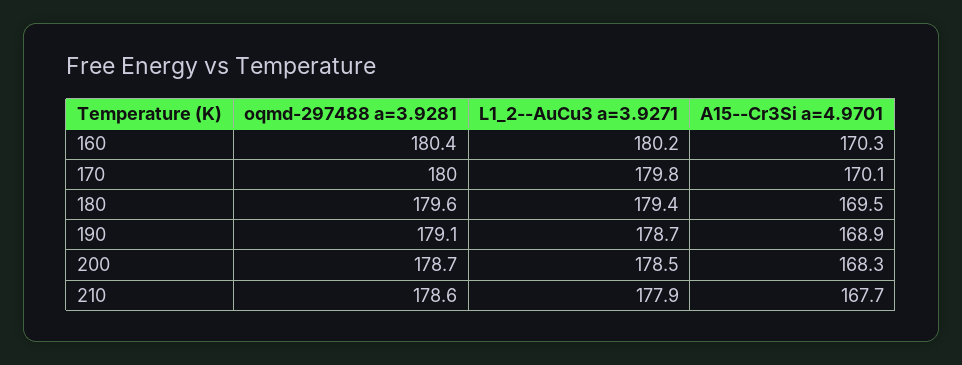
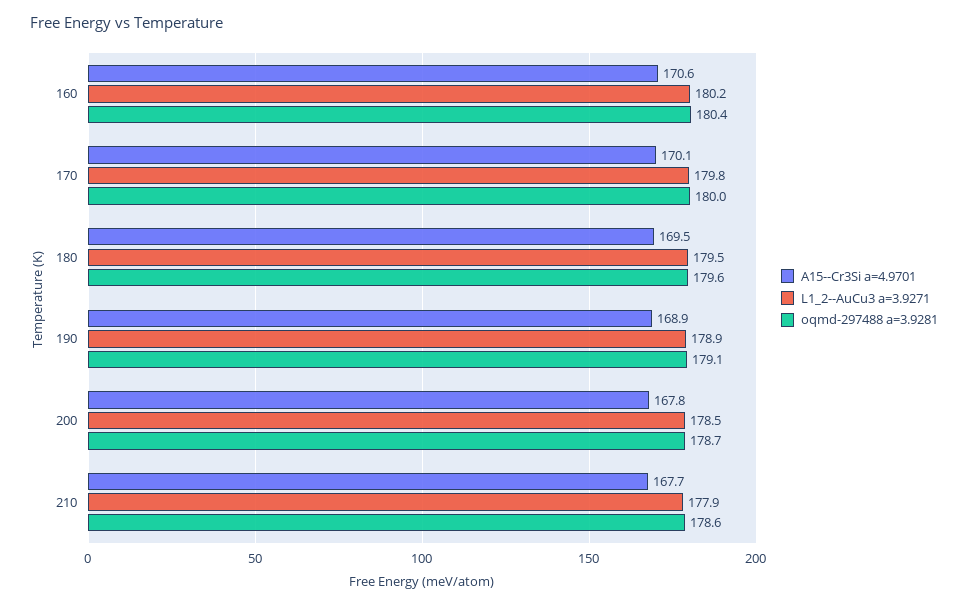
  {
    "oqmd-297488 a=3.9281": {
      "160": 180.4,
      "170": 180,
      "180": 179.6,
      "190": 179.1,
      "200": 178.7,
      "210": 178.6
    },
    "L1_2--AuCu3 a=3.9271": {
      "160": 180.2,
      "170": 179.8,
-     "180": 179.4,
+     "180": 179.5,
-     "190": 178.7,
+     "190": 178.9,
      "200": 178.5,
      "210": 177.9
    },
    "A15--Cr3Si a=4.9701": {
-     "160": 170.3,
+     "160": 170.6,
      "170": 170.1,
      "180": 169.5,
      "190": 168.9,
-     "200": 168.3,
+     "200": 167.8,
      "210": 167.7
    }
  }

